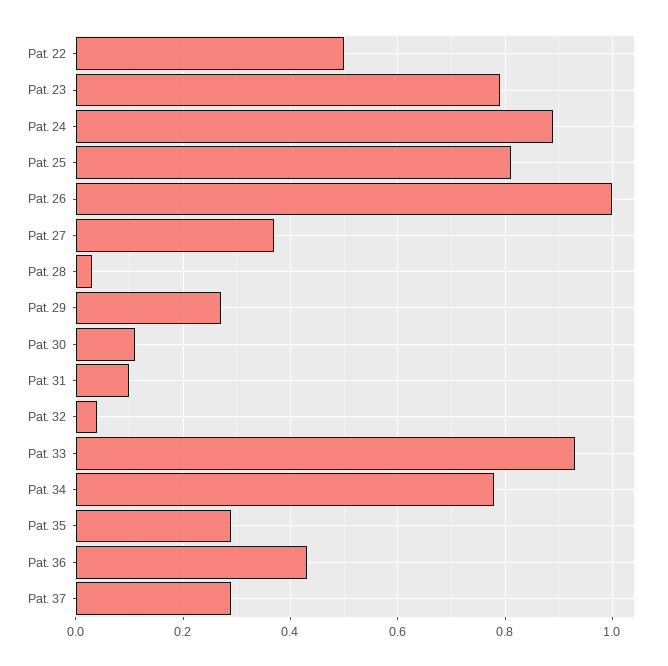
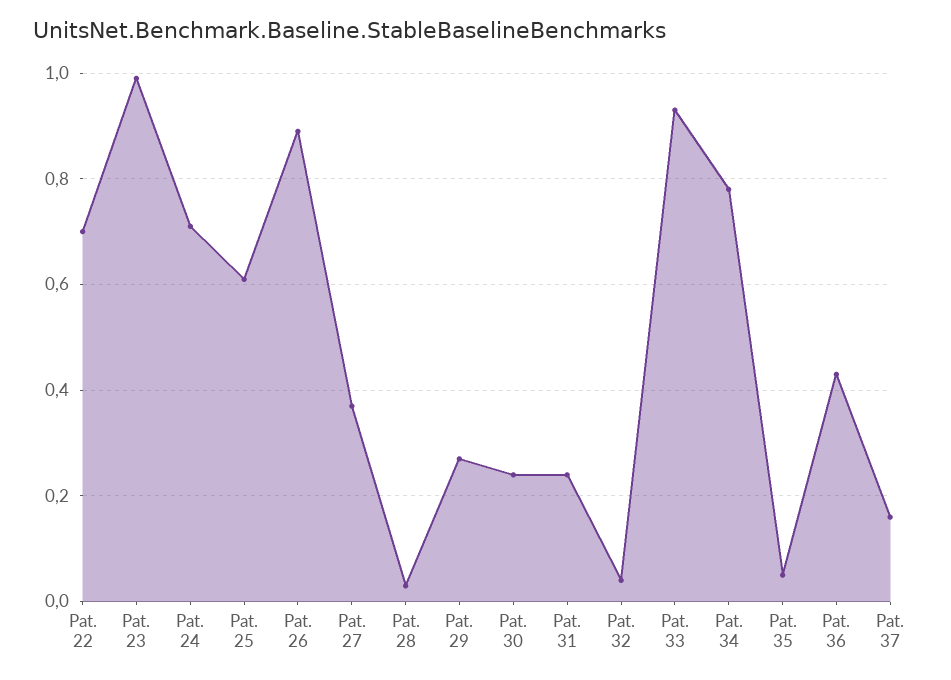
  {
-   "Pat. 22": 0.5,
+   "Pat. 22": 0.7,
-   "Pat. 23": 0.8,
+   "Pat. 23": 1,
-   "Pat. 24": 0.9,
+   "Pat. 24": 0.7,
-   "Pat. 25": 0.8,
+   "Pat. 25": 0.6,
-   "Pat. 26": 1,
+   "Pat. 26": 0.9,
    "Pat. 27": 0.35,
    "Pat. 28": 0.05,
    "Pat. 29": 0.25,
-   "Pat. 30": 0.1,
+   "Pat. 30": 0.25,
-   "Pat. 31": 0.1,
+   "Pat. 31": 0.25,
    "Pat. 32": 0.05,
    "Pat. 33": 0.95,
    "Pat. 34": 0.8,
-   "Pat. 35": 0.3,
+   "Pat. 35": 0.05,
    "Pat. 36": 0.45,
-   "Pat. 37": 0.3
+   "Pat. 37": 0.15
  }

